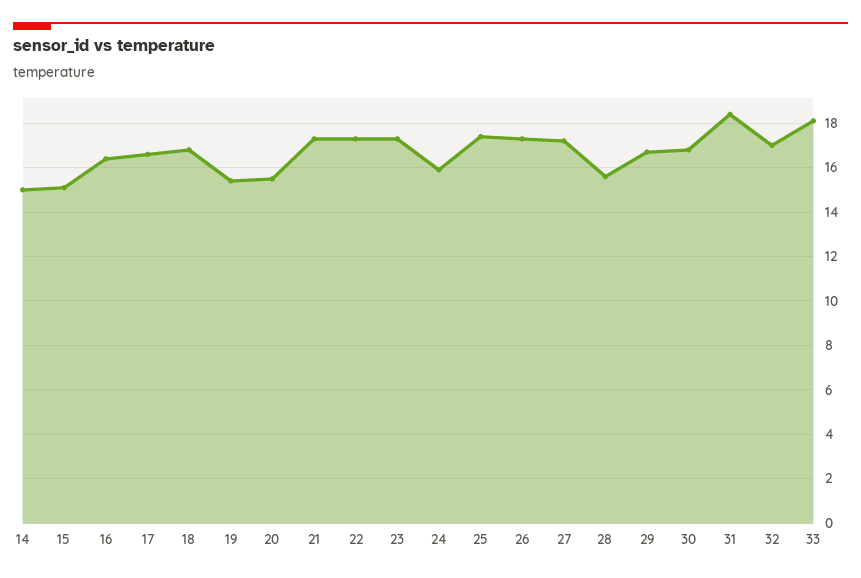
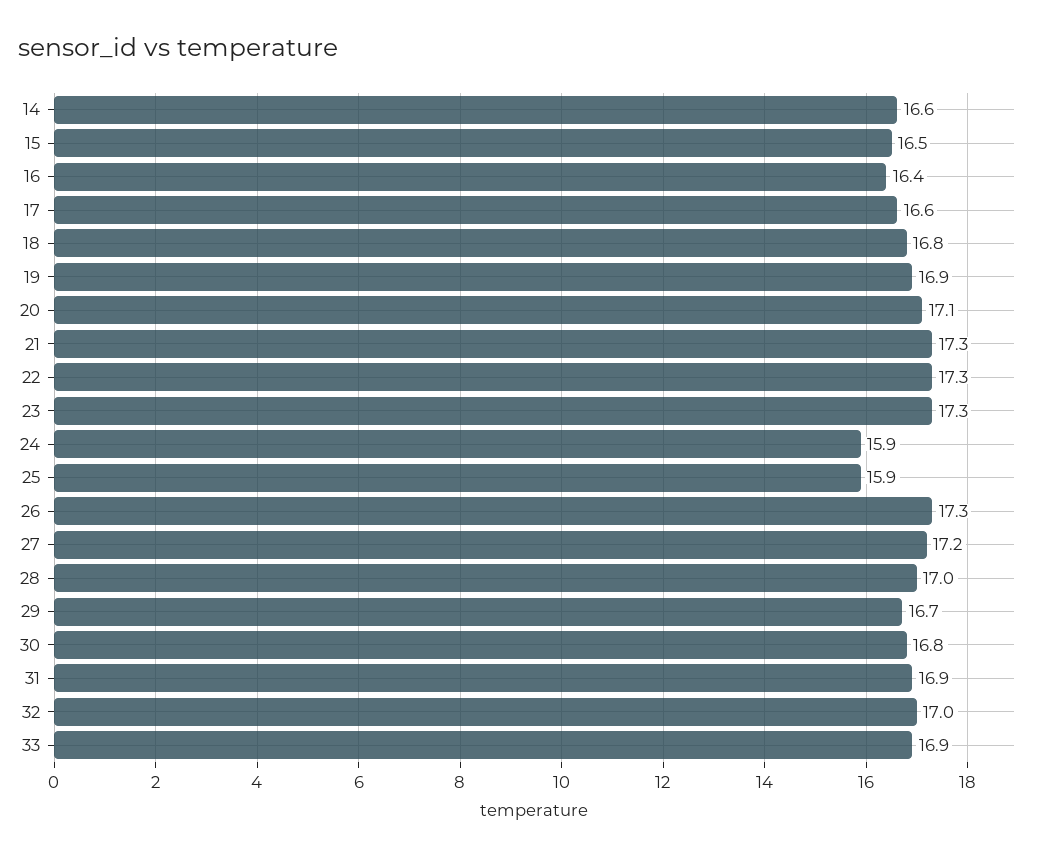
  {
-   "14": 15,
+   "14": 16.6,
-   "15": 15,
+   "15": 16.5,
    "16": 16.4,
    "17": 16.6,
    "18": 16.8,
-   "19": 15.5,
+   "19": 16.9,
-   "20": 15.5,
+   "20": 17.1,
    "21": 17.3,
    "22": 17.3,
    "23": 17.3,
    "24": 15.9,
-   "25": 17.5,
+   "25": 15.9,
    "26": 17.3,
    "27": 17.2,
-   "28": 15.5,
+   "28": 17,
    "29": 16.7,
    "30": 16.8,
-   "31": 18.5,
+   "31": 16.9,
    "32": 17,
-   "33": 18
+   "33": 16.9
  }

